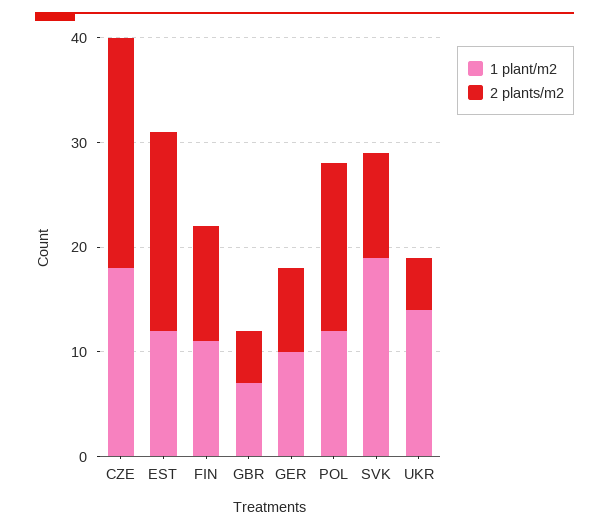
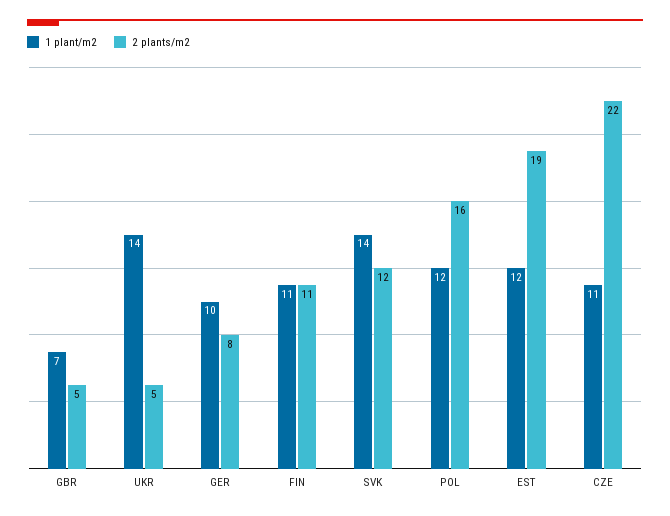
  {
    "1 plant/m2": {
-     "CZE": 18,
+     "CZE": 11,
      "EST": 12,
      "FIN": 11,
      "GBR": 7,
      "GER": 10,
      "POL": 12,
-     "SVK": 19,
+     "SVK": 14,
      "UKR": 14
    },
    "2 plants/m2": {
      "CZE": 22,
      "EST": 19,
      "FIN": 11,
      "GBR": 5,
      "GER": 8,
      "POL": 16,
-     "SVK": 10,
+     "SVK": 12,
      "UKR": 5
    }
  }

